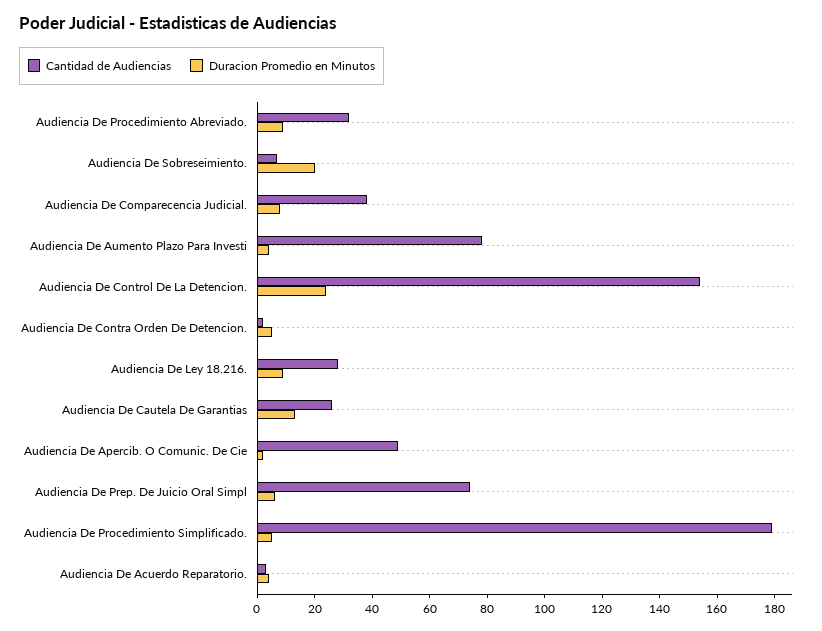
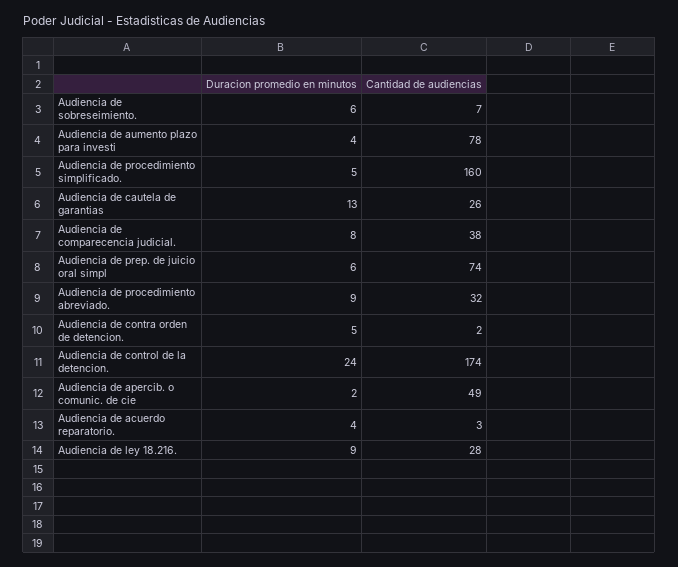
  {
    "Cantidad de Audiencias": {
      "Audiencia De Procedimiento Abreviado.": 32,
      "Audiencia De Sobreseimiento.": 7,
      "Audiencia De Comparecencia Judicial.": 38,
      "Audiencia De Aumento Plazo Para Investi": 78,
-     "Audiencia De Control De La Detencion.": 155,
+     "Audiencia De Control De La Detencion.": 174,
      "Audiencia De Contra Orden De Detencion.": 2,
      "Audiencia De Ley 18.216.": 28,
      "Audiencia De Cautela De Garantias": 26,
      "Audiencia De Apercib. O Comunic. De Cie": 49,
      "Audiencia De Prep. De Juicio Oral Simpl": 74,
-     "Audiencia De Procedimiento Simplificado.": 180,
+     "Audiencia De Procedimiento Simplificado.": 160,
      "Audiencia De Acuerdo Reparatorio.": 3
    },
    "Duracion Promedio en Minutos": {
      "Audiencia De Procedimiento Abreviado.": 9,
-     "Audiencia De Sobreseimiento.": 20,
+     "Audiencia De Sobreseimiento.": 6,
      "Audiencia De Comparecencia Judicial.": 8,
      "Audiencia De Aumento Plazo Para Investi": 4,
      "Audiencia De Control De La Detencion.": 24,
      "Audiencia De Contra Orden De Detencion.": 5,
      "Audiencia De Ley 18.216.": 9,
      "Audiencia De Cautela De Garantias": 13,
      "Audiencia De Apercib. O Comunic. De Cie": 2,
      "Audiencia De Prep. De Juicio Oral Simpl": 6,
      "Audiencia De Procedimiento Simplificado.": 5,
      "Audiencia De Acuerdo Reparatorio.": 4
    }
  }

